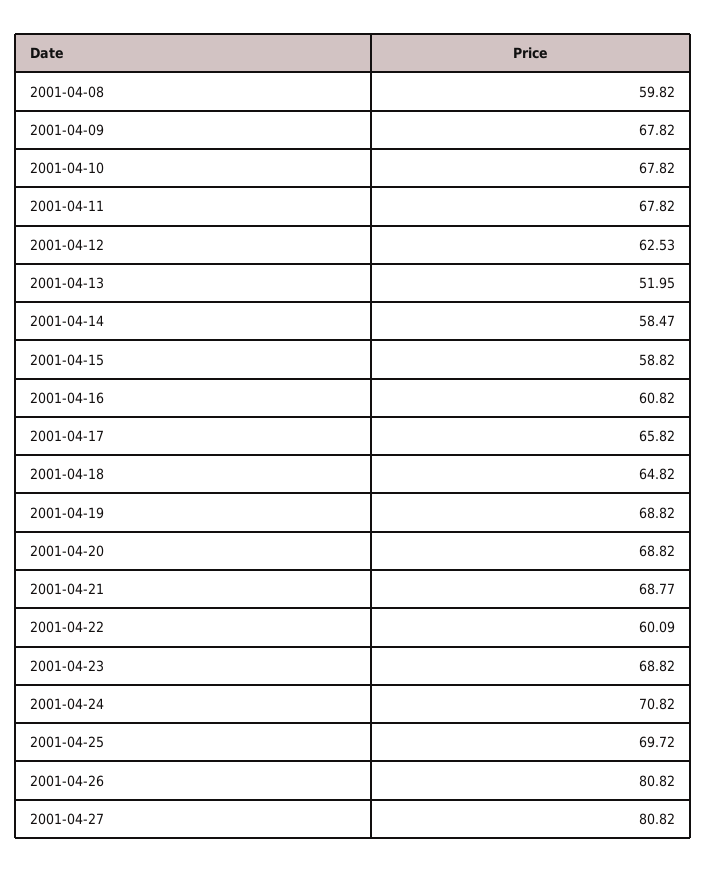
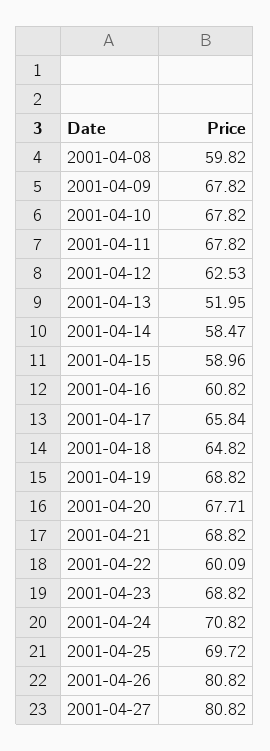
  {
    "2001-04-08": 59.82,
    "2001-04-09": 67.82,
    "2001-04-10": 67.82,
    "2001-04-11": 67.82,
    "2001-04-12": 62.53,
    "2001-04-13": 51.95,
    "2001-04-14": 58.47,
-   "2001-04-15": 58.82,
+   "2001-04-15": 58.96,
    "2001-04-16": 60.82,
-   "2001-04-17": 65.82,
+   "2001-04-17": 65.84,
    "2001-04-18": 64.82,
    "2001-04-19": 68.82,
-   "2001-04-20": 68.82,
+   "2001-04-20": 67.71,
-   "2001-04-21": 68.77,
+   "2001-04-21": 68.82,
    "2001-04-22": 60.09,
    "2001-04-23": 68.82,
    "2001-04-24": 70.82,
    "2001-04-25": 69.72,
    "2001-04-26": 80.82,
    "2001-04-27": 80.82
  }

